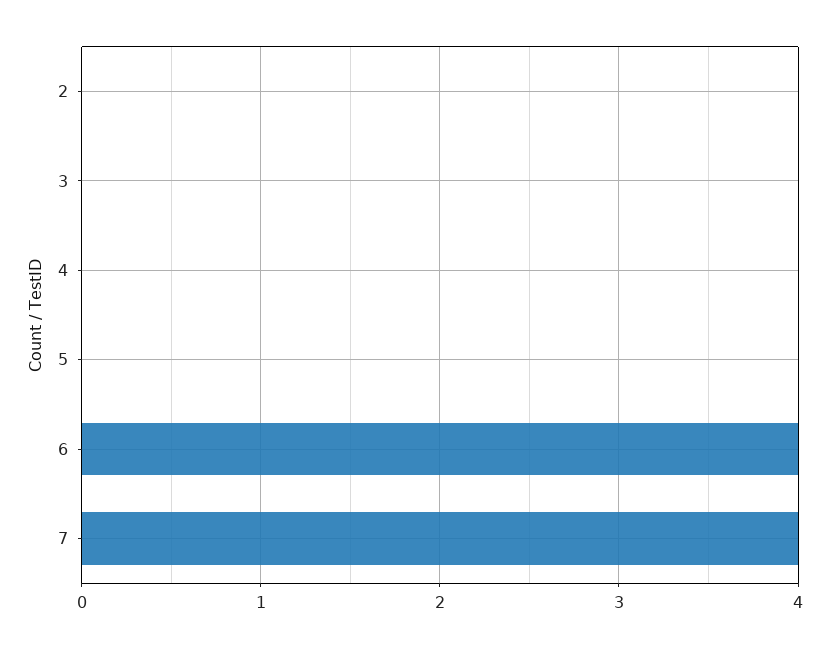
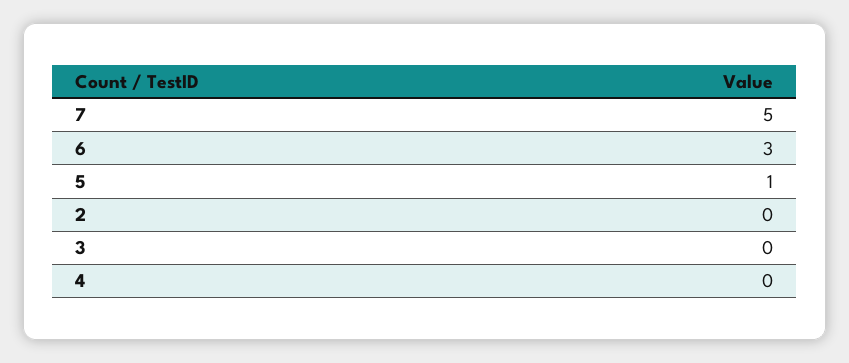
  {
    "2": 0,
    "3": 0,
    "4": 0,
-   "5": 0,
+   "5": 1,
-   "6": 4,
+   "6": 3,
-   "7": 4
+   "7": 5
  }

